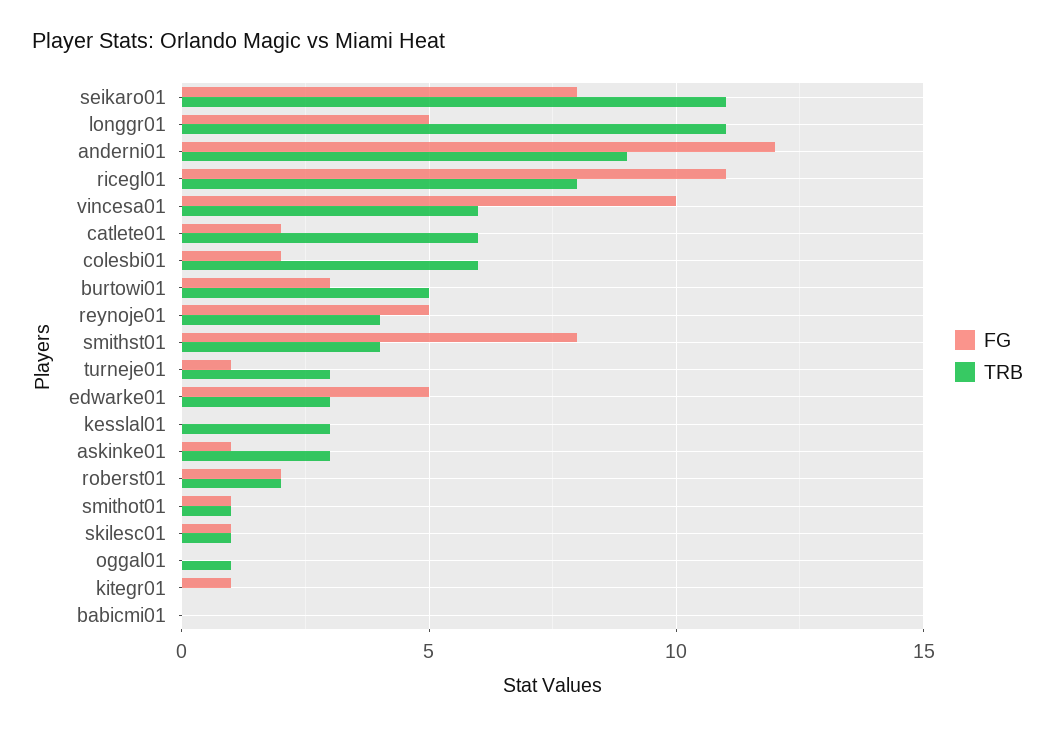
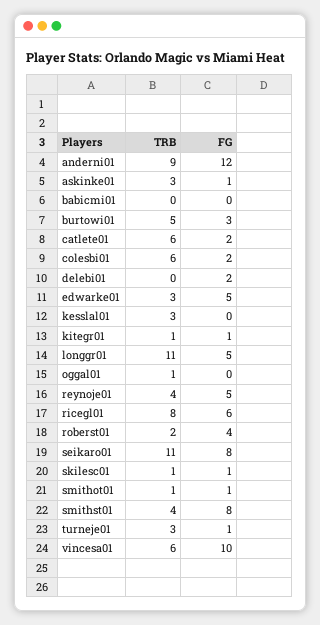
  {
    "FG": {
      "seikaro01": 8,
      "longgr01": 5,
      "anderni01": 12,
-     "ricegl01": 11,
+     "ricegl01": 6,
      "vincesa01": 10,
      "catlete01": 2,
      "colesbi01": 2,
      "burtowi01": 3,
      "reynoje01": 5,
      "smithst01": 8,
      "turneje01": 1,
      "edwarke01": 5,
      "kesslal01": 0,
      "askinke01": 1,
-     "roberst01": 2,
+     "roberst01": 4,
      "smithot01": 1,
      "skilesc01": 1,
      "oggal01": 0,
      "kitegr01": 1,
-     "babicmi01": 0
+     "babicmi01": 0,
+     "delebi01": 2
    },
    "TRB": {
      "seikaro01": 11,
      "longgr01": 11,
      "anderni01": 9,
      "ricegl01": 8,
      "vincesa01": 6,
      "catlete01": 6,
      "colesbi01": 6,
      "burtowi01": 5,
      "reynoje01": 4,
      "smithst01": 4,
      "turneje01": 3,
      "edwarke01": 3,
      "kesslal01": 3,
      "askinke01": 3,
      "roberst01": 2,
      "smithot01": 1,
      "skilesc01": 1,
      "oggal01": 1,
-     "kitegr01": 0,
+     "kitegr01": 1,
-     "babicmi01": 0
+     "babicmi01": 0,
+     "delebi01": 0
    }
  }

